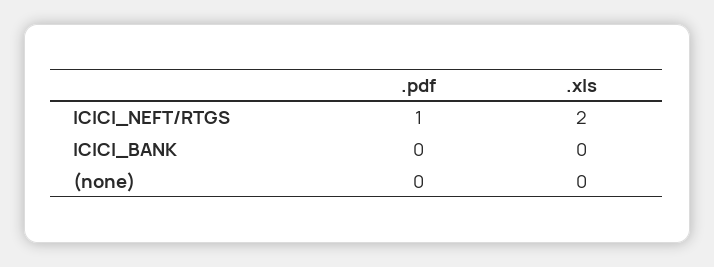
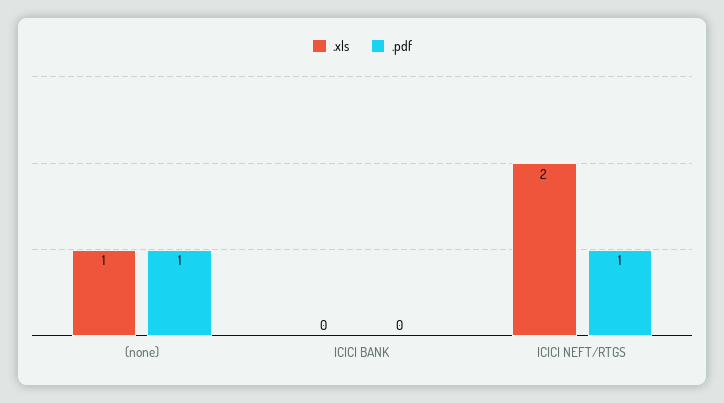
  {
    ".pdf": {
      "ICICI_NEFT/RTGS": 1,
      "ICICI_BANK": 0,
-     "(none)": 0
+     "(none)": 1
    },
    ".xls": {
      "ICICI_NEFT/RTGS": 2,
      "ICICI_BANK": 0,
-     "(none)": 0
+     "(none)": 1
    }
  }

